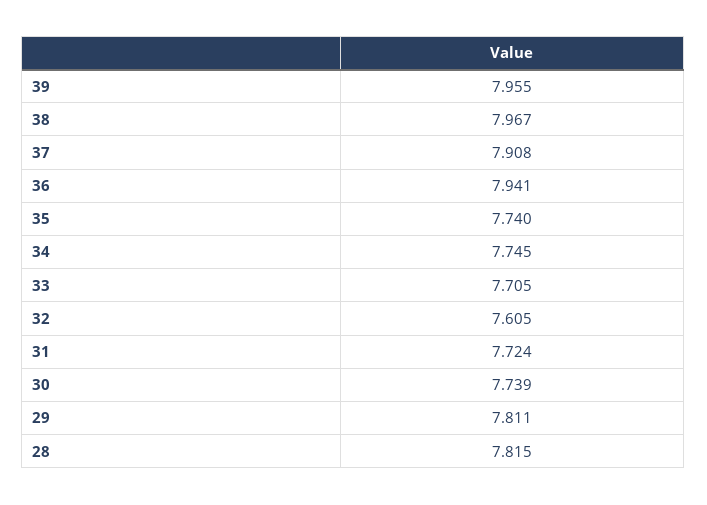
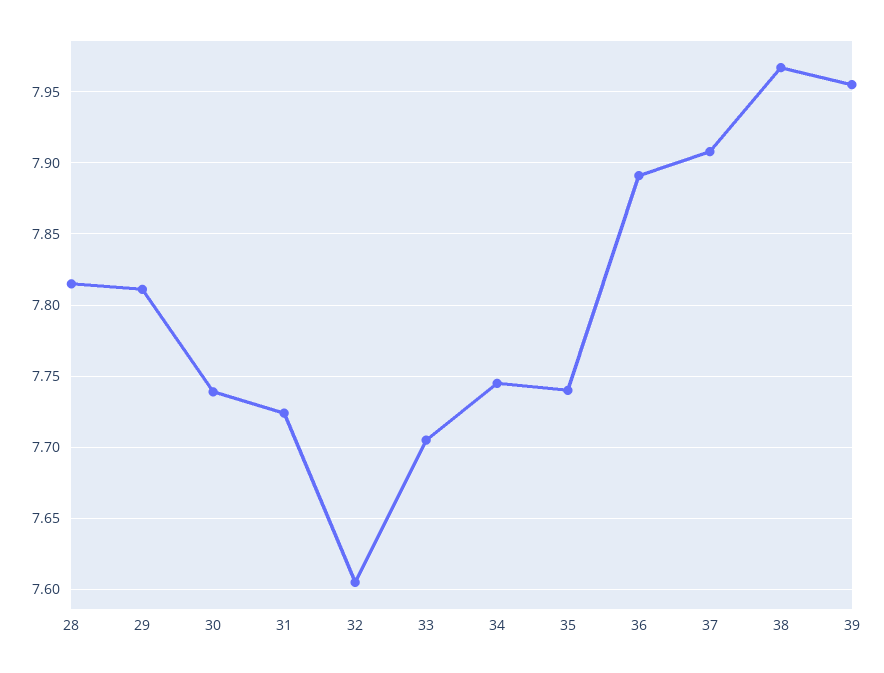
  {
    "39": 7.955,
    "38": 7.967,
    "37": 7.908,
-   "36": 7.941,
+   "36": 7.89,
    "35": 7.74,
    "34": 7.745,
    "33": 7.705,
    "32": 7.605,
    "31": 7.724,
    "30": 7.739,
    "29": 7.811,
    "28": 7.815
  }

